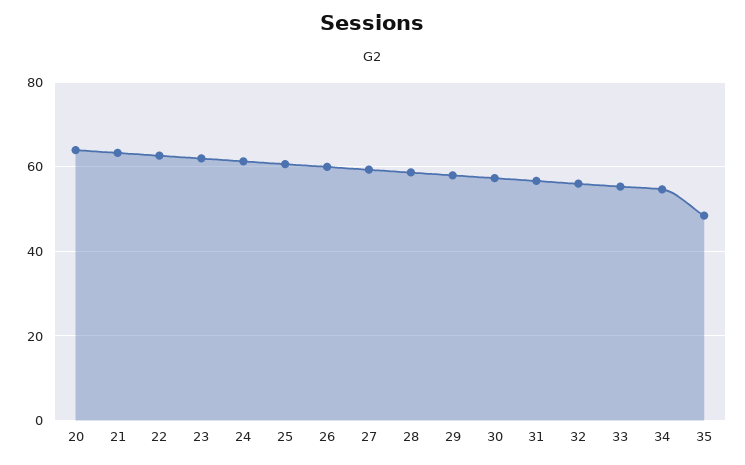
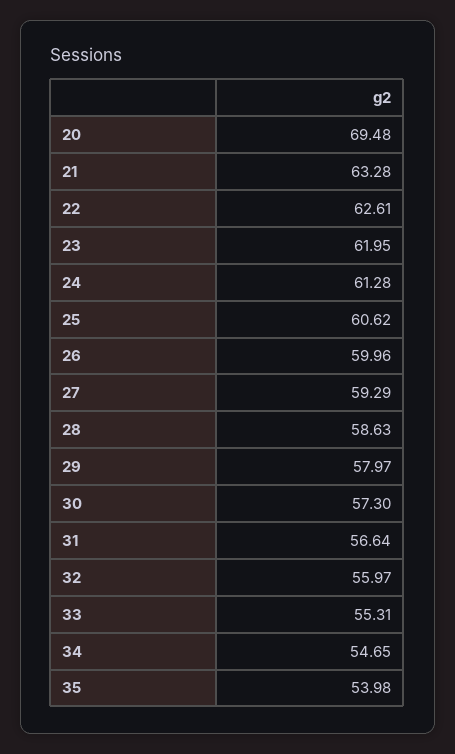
  {
-   "20": 64,
+   "20": 69.48,
    "21": 63.28,
    "22": 62.61,
    "23": 61.95,
    "24": 61.28,
    "25": 60.62,
    "26": 59.96,
    "27": 59.29,
    "28": 58.63,
    "29": 57.97,
    "30": 57.3,
    "31": 56.64,
    "32": 55.97,
    "33": 55.31,
    "34": 54.65,
-   "35": 48
+   "35": 53.98
  }

